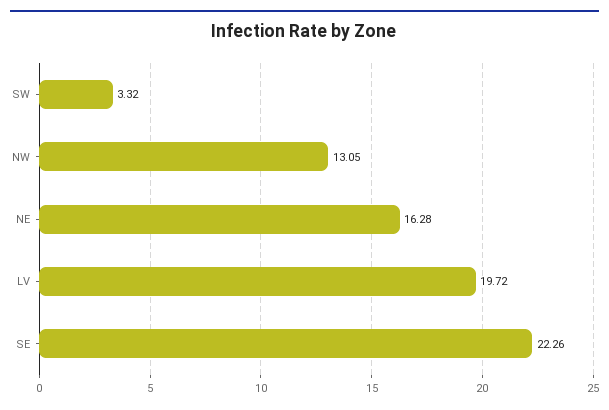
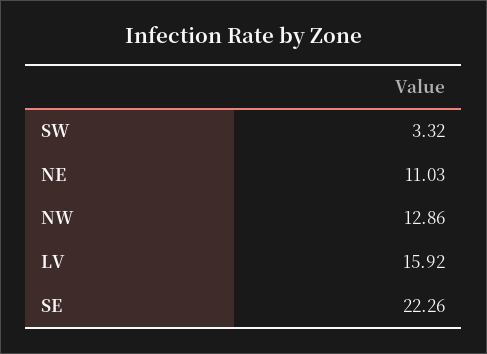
  {
    "SW": 3.32,
-   "NW": 13.05,
+   "NW": 12.86,
-   "NE": 16.28,
+   "NE": 11.03,
-   "LV": 19.72,
+   "LV": 15.92,
    "SE": 22.26
  }

